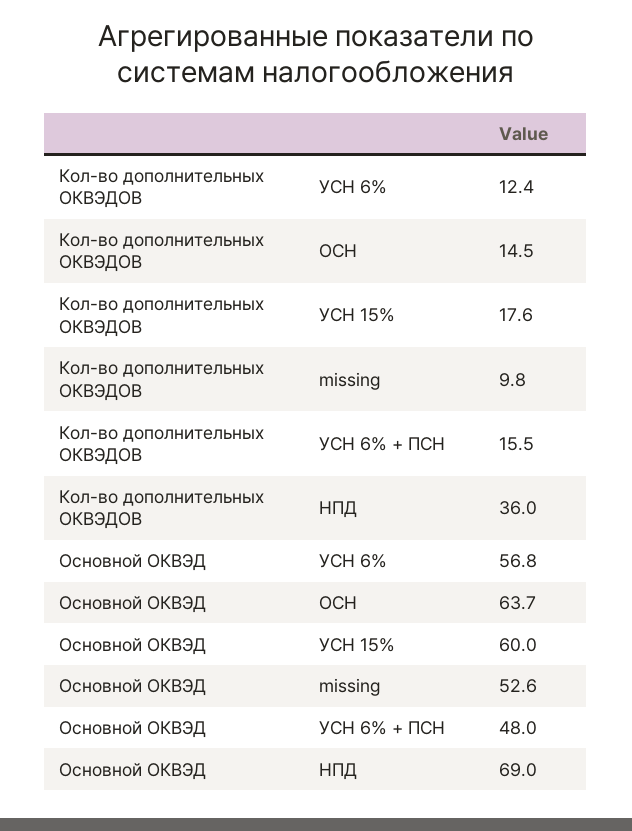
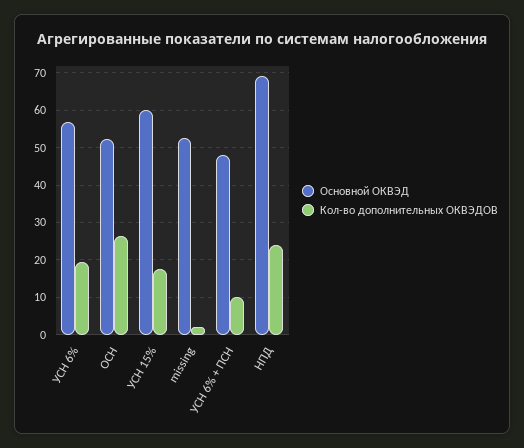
  {
    "Кол-во дополнительных ОКВЭДОВ": {
-     "УСН 6%": 12.4,
+     "УСН 6%": 20,
-     "ОСН": 14.5,
+     "ОСН": 26,
      "УСН 15%": 17.6,
-     "missing": 9.8,
+     "missing": 2,
-     "УСН 6% + ПСН": 15.5,
+     "УСН 6% + ПСН": 10,
-     "НПД": 36
+     "НПД": 24
    },
    "Основной ОКВЭД": {
      "УСН 6%": 56.8,
-     "ОСН": 63.7,
+     "ОСН": 52,
      "УСН 15%": 60,
      "missing": 52.6,
      "УСН 6% + ПСН": 48,
      "НПД": 69
    }
  }

